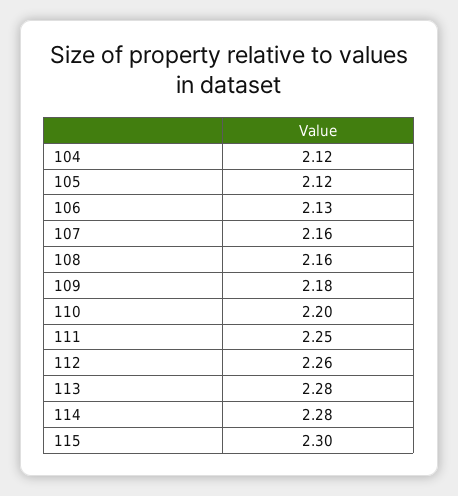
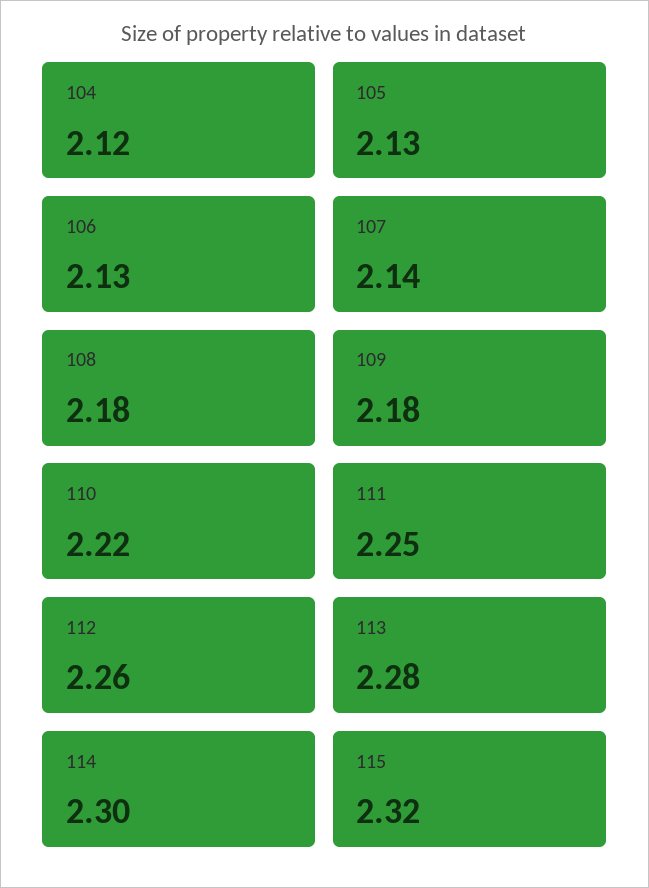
  {
    "104": 2.12,
-   "105": 2.12,
+   "105": 2.13,
    "106": 2.13,
-   "107": 2.16,
+   "107": 2.14,
-   "108": 2.16,
+   "108": 2.18,
    "109": 2.18,
-   "110": 2.2,
+   "110": 2.22,
    "111": 2.25,
    "112": 2.26,
    "113": 2.28,
-   "114": 2.28,
+   "114": 2.3,
-   "115": 2.3
+   "115": 2.32
  }

